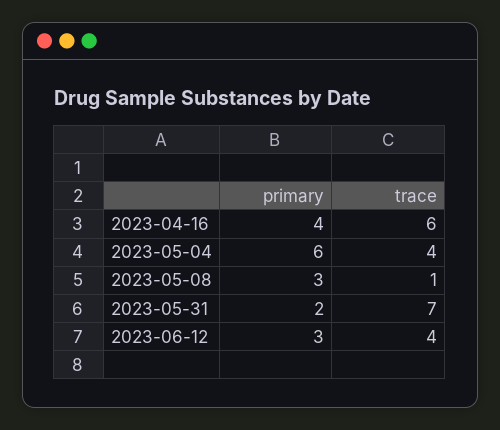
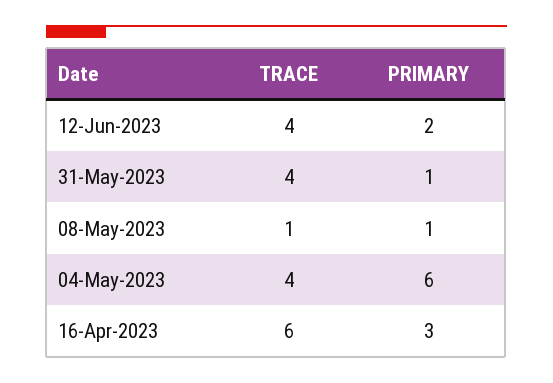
  {
    "primary": {
-     "2023-04-16": 4,
+     "2023-04-16": 3,
      "2023-05-04": 6,
-     "2023-05-08": 3,
+     "2023-05-08": 1,
-     "2023-05-31": 2,
+     "2023-05-31": 1,
-     "2023-06-12": 3
+     "2023-06-12": 2
    },
    "trace": {
      "2023-04-16": 6,
      "2023-05-04": 4,
      "2023-05-08": 1,
-     "2023-05-31": 7,
+     "2023-05-31": 4,
      "2023-06-12": 4
    }
  }

